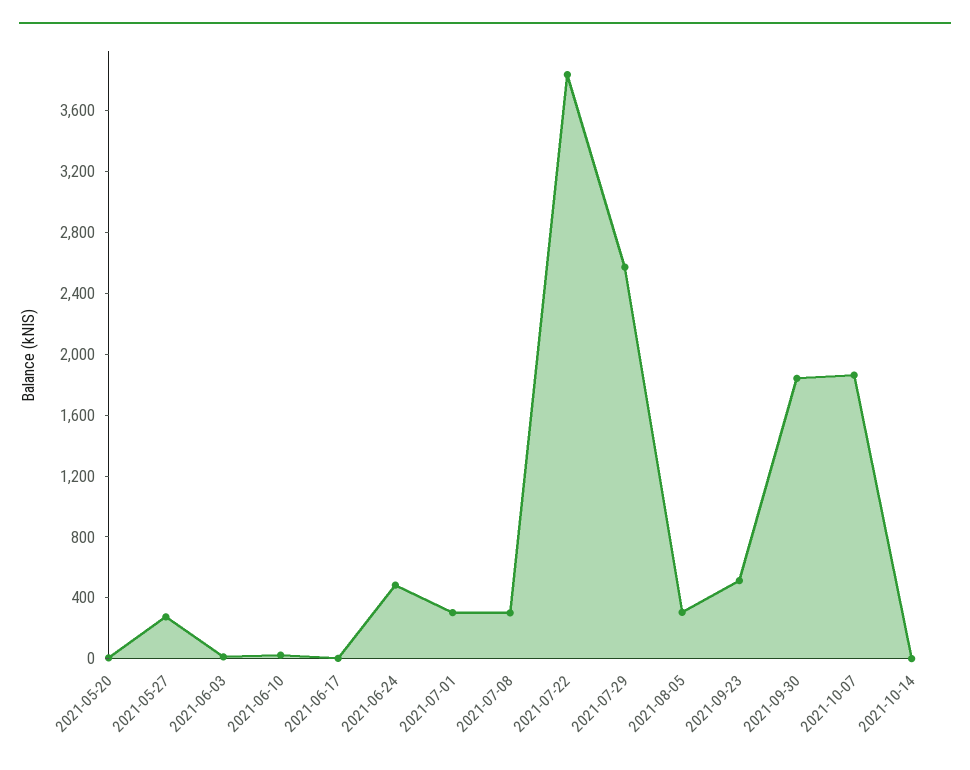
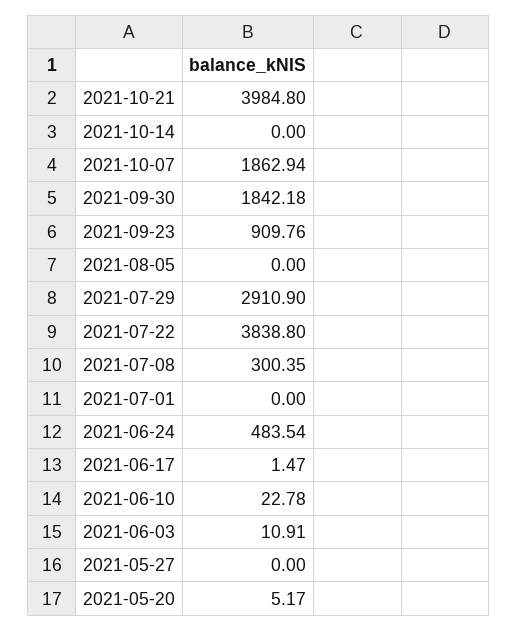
  {
    "2021-05-20": 5.17,
-   "2021-05-27": 300,
+   "2021-05-27": 0,
    "2021-06-03": 10.91,
    "2021-06-10": 22.78,
    "2021-06-17": 1.47,
    "2021-06-24": 483.54,
-   "2021-07-01": 300,
+   "2021-07-01": 0,
    "2021-07-08": 300.35,
    "2021-07-22": 3838.8,
-   "2021-07-29": 2600,
+   "2021-07-29": 2910.9,
-   "2021-08-05": 300,
+   "2021-08-05": 0,
-   "2021-09-23": 500,
+   "2021-09-23": 909.76,
    "2021-09-30": 1842.18,
    "2021-10-07": 1862.94,
-   "2021-10-14": 0
+   "2021-10-14": 0,
+   "2021-10-21": 3984.8
  }

